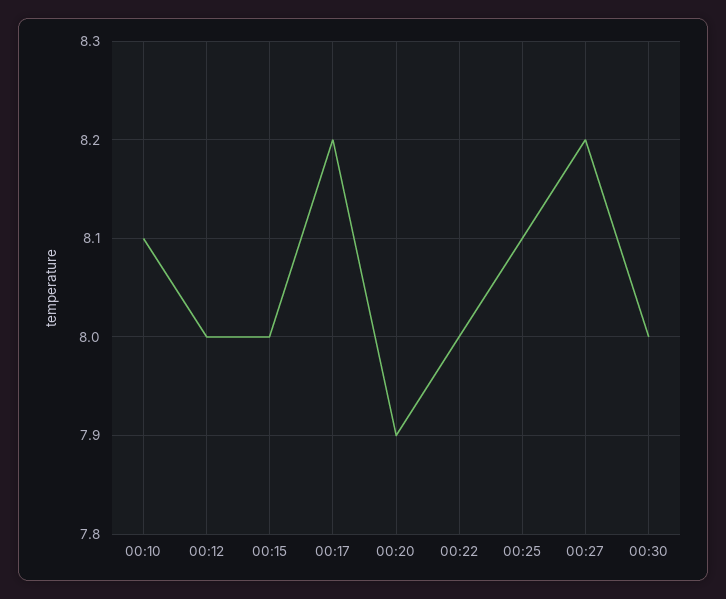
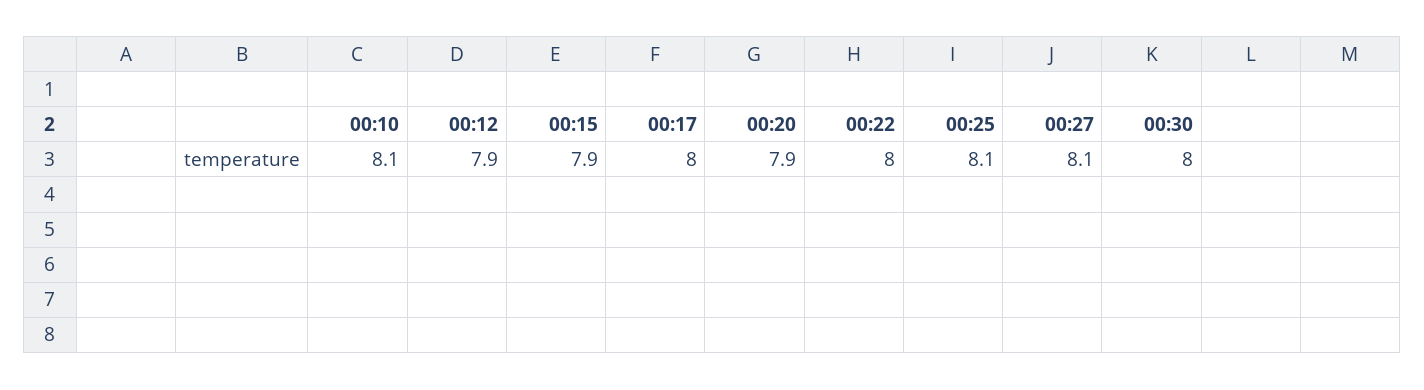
  {
    "00:10": 8.1,
-   "00:12": 8,
+   "00:12": 7.9,
-   "00:15": 8,
+   "00:15": 7.9,
-   "00:17": 8.2,
+   "00:17": 8,
    "00:20": 7.9,
    "00:22": 8,
    "00:25": 8.1,
-   "00:27": 8.2,
+   "00:27": 8.1,
    "00:30": 8
  }

